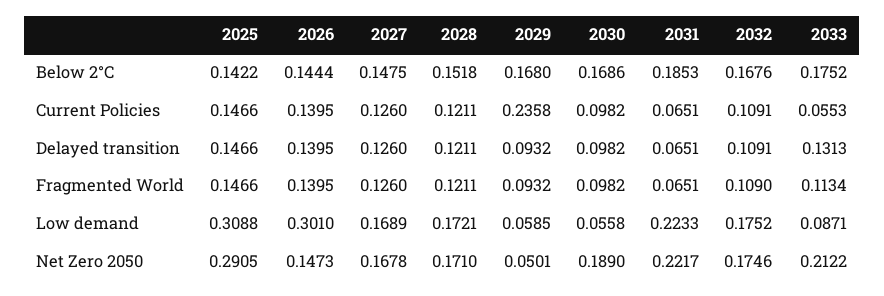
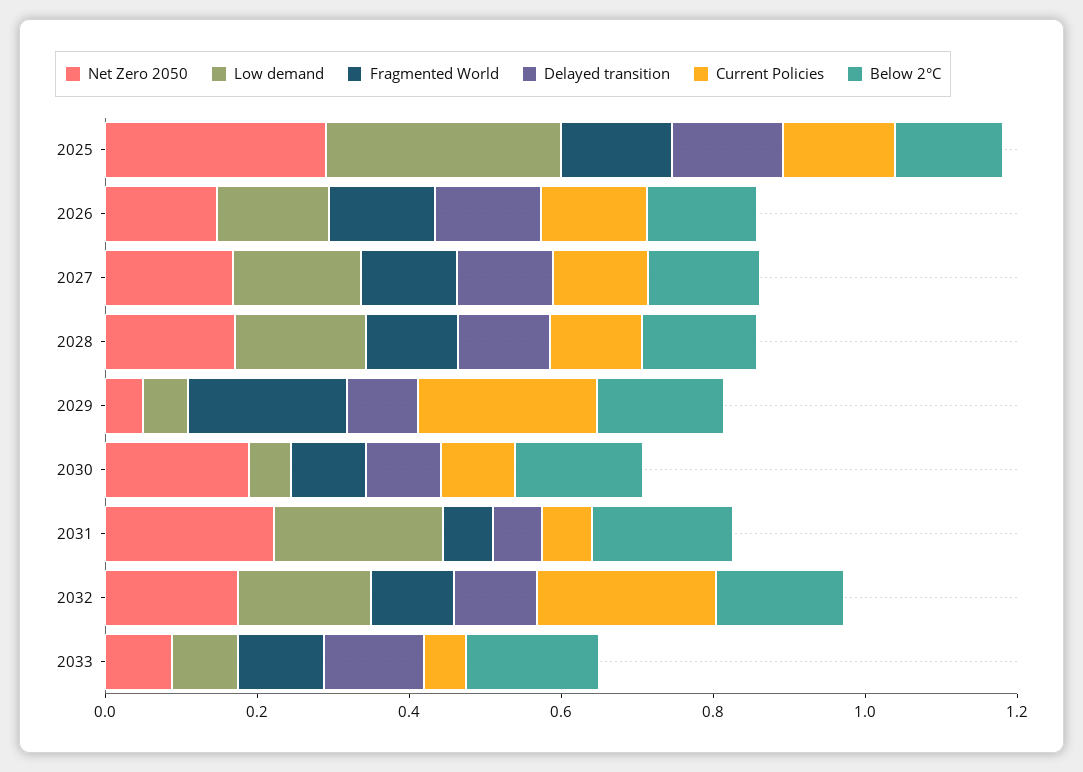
  {
    "Below 2°C": {
      "2025": 0.1422,
      "2026": 0.1444,
      "2027": 0.1475,
      "2028": 0.1518,
      "2029": 0.168,
      "2030": 0.1686,
      "2031": 0.1853,
      "2032": 0.1676,
      "2033": 0.1752
    },
    "Current Policies": {
      "2025": 0.1466,
      "2026": 0.1395,
      "2027": 0.126,
      "2028": 0.1211,
      "2029": 0.2358,
      "2030": 0.0982,
      "2031": 0.0651,
-     "2032": 0.1091,
+     "2032": 0.25,
      "2033": 0.0553
    },
    "Delayed transition": {
      "2025": 0.1466,
      "2026": 0.1395,
      "2027": 0.126,
      "2028": 0.1211,
      "2029": 0.0932,
      "2030": 0.0982,
      "2031": 0.0651,
      "2032": 0.1091,
      "2033": 0.1313
    },
    "Fragmented World": {
      "2025": 0.1466,
      "2026": 0.1395,
      "2027": 0.126,
      "2028": 0.1211,
-     "2029": 0.0932,
+     "2029": 0.2,
      "2030": 0.0982,
      "2031": 0.0651,
      "2032": 0.109,
      "2033": 0.1134
    },
    "Low demand": {
      "2025": 0.3088,
-     "2026": 0.301,
+     "2026": 0.15,
      "2027": 0.1689,
      "2028": 0.1721,
      "2029": 0.0585,
      "2030": 0.0558,
      "2031": 0.2233,
      "2032": 0.1752,
      "2033": 0.0871
    },
    "Net Zero 2050": {
      "2025": 0.2905,
      "2026": 0.1473,
      "2027": 0.1678,
      "2028": 0.171,
      "2029": 0.0501,
      "2030": 0.189,
      "2031": 0.2217,
      "2032": 0.1746,
-     "2033": 0.2122
+     "2033": 0.1
    }
  }

